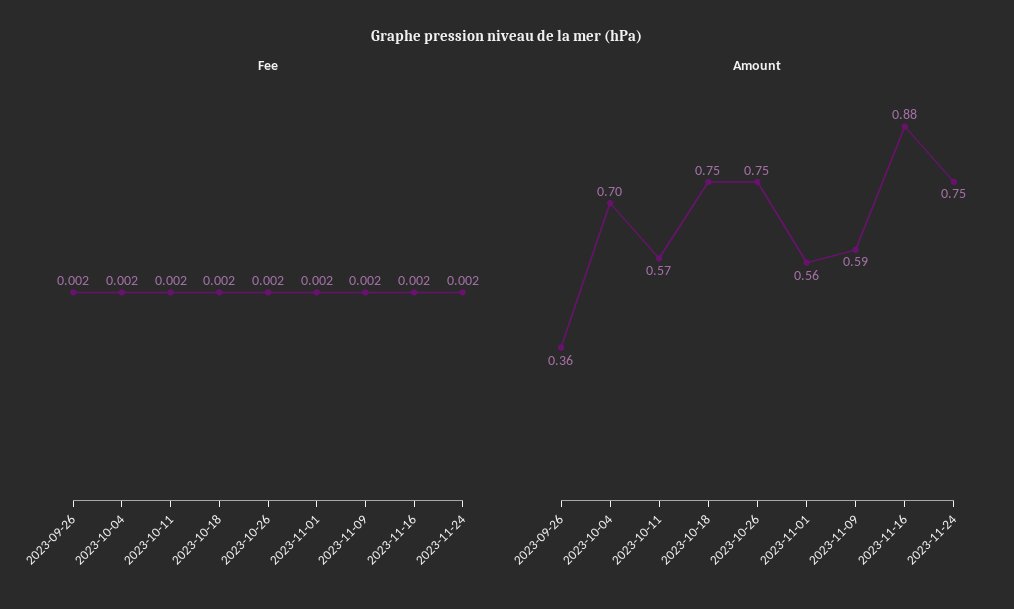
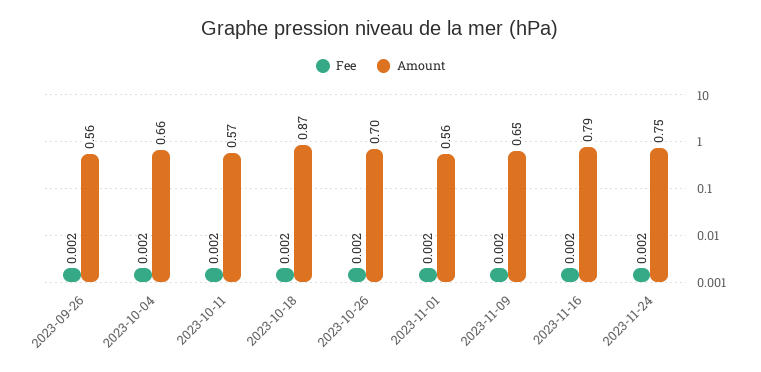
  {
    "Fee": {
      "2023-09-26": 0.002,
      "2023-10-04": 0.002,
      "2023-10-11": 0.002,
      "2023-10-18": 0.002,
      "2023-10-26": 0.002,
      "2023-11-01": 0.002,
      "2023-11-09": 0.002,
      "2023-11-16": 0.002,
      "2023-11-24": 0.002
    },
    "Amount": {
-     "2023-09-26": 0.36,
+     "2023-09-26": 0.56,
-     "2023-10-04": 0.7,
+     "2023-10-04": 0.66,
      "2023-10-11": 0.57,
-     "2023-10-18": 0.75,
+     "2023-10-18": 0.87,
-     "2023-10-26": 0.75,
+     "2023-10-26": 0.7,
      "2023-11-01": 0.56,
-     "2023-11-09": 0.59,
+     "2023-11-09": 0.65,
-     "2023-11-16": 0.88,
+     "2023-11-16": 0.79,
      "2023-11-24": 0.75
    }
  }

